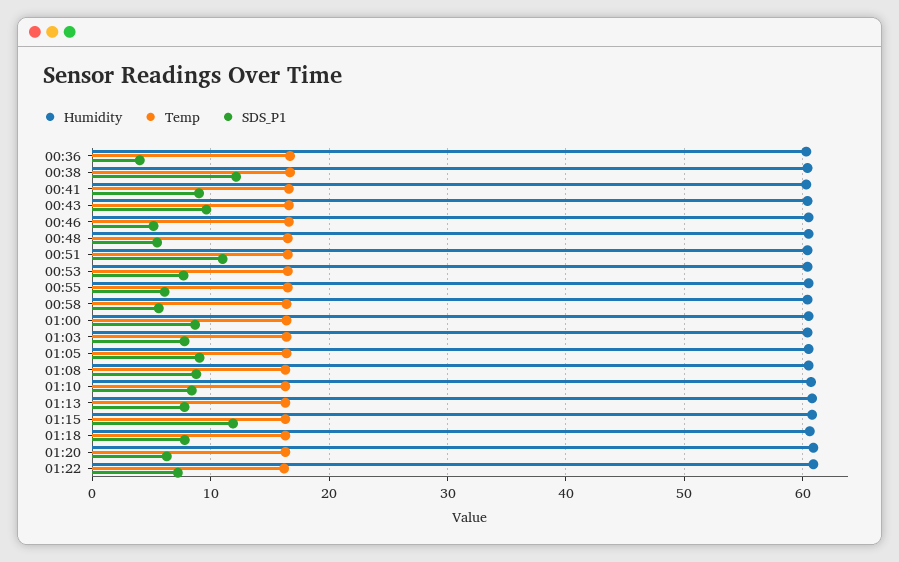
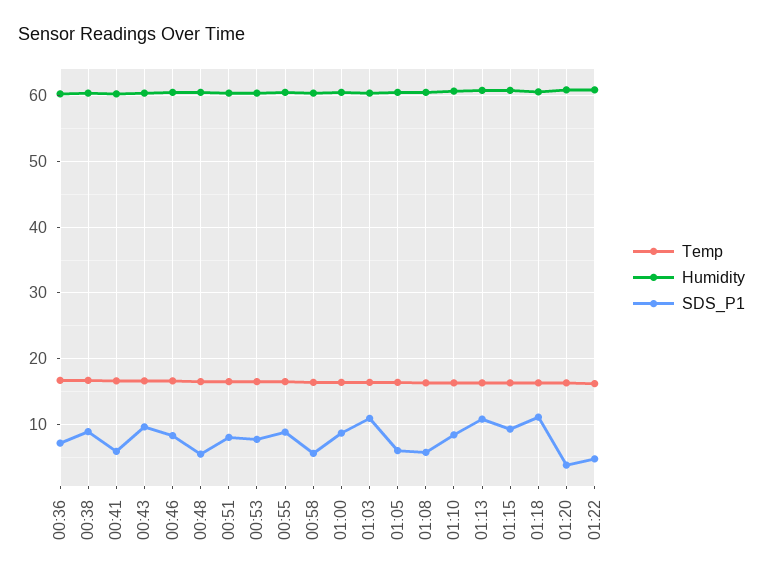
  {
    "Humidity": {
      "00:36": 60,
      "00:38": 60,
      "00:41": 60,
      "00:43": 60,
      "00:46": 61,
      "00:48": 61,
      "00:51": 60,
      "00:53": 60,
      "00:55": 61,
      "00:58": 60,
      "01:00": 61,
      "01:03": 60,
      "01:05": 61,
      "01:08": 61,
      "01:10": 61,
      "01:13": 61,
      "01:15": 61,
      "01:18": 61,
      "01:20": 61,
      "01:22": 61
    },
    "Temp": {
      "00:36": 17,
      "00:38": 17,
      "00:41": 17,
      "00:43": 17,
      "00:46": 17,
      "00:48": 17,
      "00:51": 17,
      "00:53": 17,
      "00:55": 17,
      "00:58": 16,
      "01:00": 16,
      "01:03": 16,
      "01:05": 16,
      "01:08": 16,
      "01:10": 16,
      "01:13": 16,
      "01:15": 16,
      "01:18": 16,
      "01:20": 16,
      "01:22": 16
    },
    "SDS_P1": {
-     "00:36": 4,
+     "00:36": 7,
-     "00:38": 12,
+     "00:38": 9,
-     "00:41": 9,
+     "00:41": 6,
      "00:43": 10,
-     "00:46": 5,
+     "00:46": 8,
      "00:48": 5,
-     "00:51": 11,
+     "00:51": 8,
      "00:53": 8,
-     "00:55": 6,
+     "00:55": 9,
      "00:58": 6,
      "01:00": 9,
-     "01:03": 8,
+     "01:03": 11,
-     "01:05": 9,
+     "01:05": 6,
-     "01:08": 9,
+     "01:08": 6,
      "01:10": 8,
-     "01:13": 8,
+     "01:13": 11,
-     "01:15": 12,
+     "01:15": 9,
-     "01:18": 8,
+     "01:18": 11,
-     "01:20": 6,
+     "01:20": 4,
-     "01:22": 7
+     "01:22": 5
    }
  }

